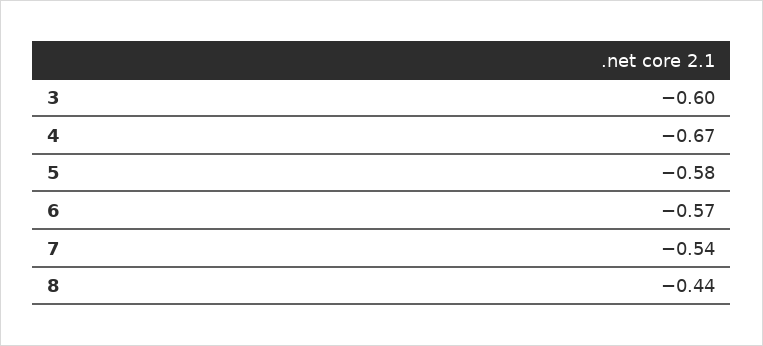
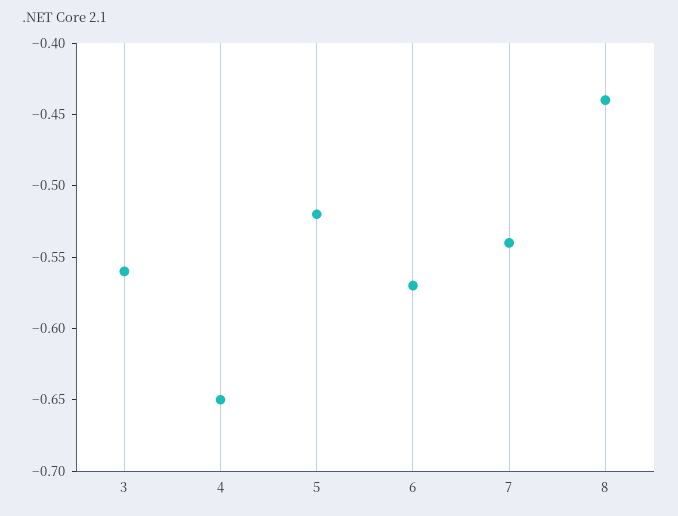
  {
-   "3": -0.6,
+   "3": -0.56,
-   "4": -0.67,
+   "4": -0.65,
-   "5": -0.58,
+   "5": -0.52,
    "6": -0.57,
    "7": -0.54,
    "8": -0.44
  }

